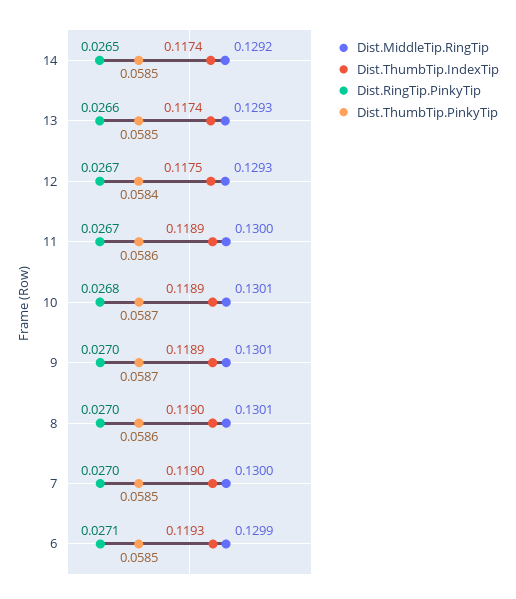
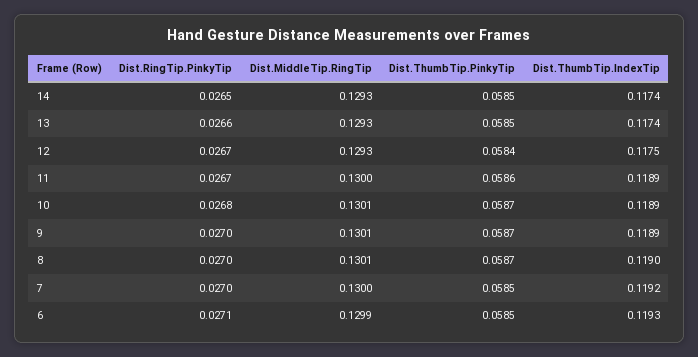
  {
    "Dist.MiddleTip.RingTip": {
-     "14": 0.1292,
+     "14": 0.1293,
      "13": 0.1293,
      "12": 0.1293,
      "11": 0.13,
      "10": 0.1301,
      "9": 0.1301,
      "8": 0.1301,
      "7": 0.13,
      "6": 0.1299
    },
    "Dist.ThumbTip.IndexTip": {
      "14": 0.1174,
      "13": 0.1174,
      "12": 0.1175,
      "11": 0.1189,
      "10": 0.1189,
      "9": 0.1189,
      "8": 0.119,
-     "7": 0.119,
+     "7": 0.1192,
      "6": 0.1193
    },
    "Dist.RingTip.PinkyTip": {
      "14": 0.0265,
      "13": 0.0266,
      "12": 0.0267,
      "11": 0.0267,
      "10": 0.0268,
      "9": 0.027,
      "8": 0.027,
      "7": 0.027,
      "6": 0.0271
    },
    "Dist.ThumbTip.PinkyTip": {
      "14": 0.0585,
      "13": 0.0585,
      "12": 0.0584,
      "11": 0.0586,
      "10": 0.0587,
      "9": 0.0587,
-     "8": 0.0586,
+     "8": 0.0587,
      "7": 0.0585,
      "6": 0.0585
    }
  }

